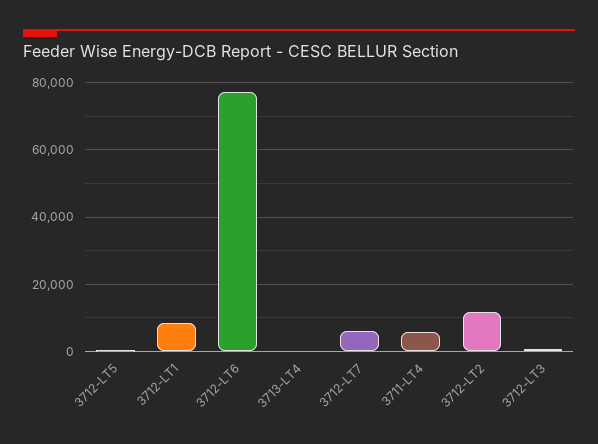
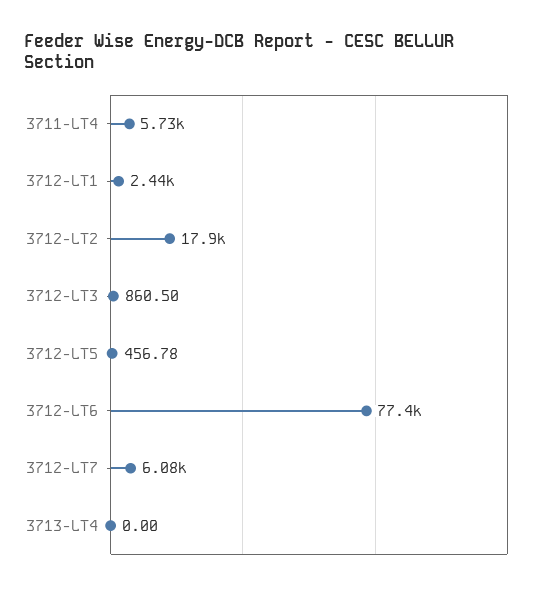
  {
    "3712-LT5": 456.78,
-   "3712-LT1": 8000,
+   "3712-LT1": 2440,
    "3712-LT6": 77400,
    "3713-LT4": 0,
    "3712-LT7": 6080,
    "3711-LT4": 5730,
-   "3712-LT2": 12000,
+   "3712-LT2": 17900,
    "3712-LT3": 860.5
  }

